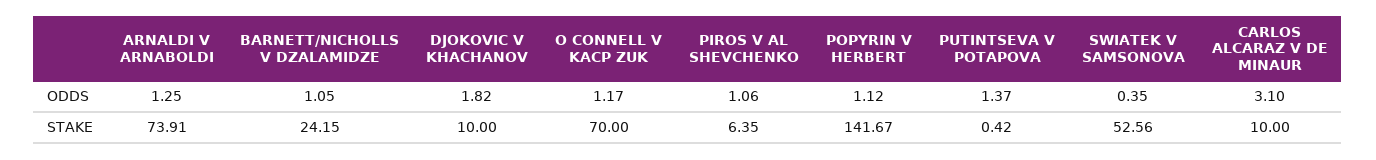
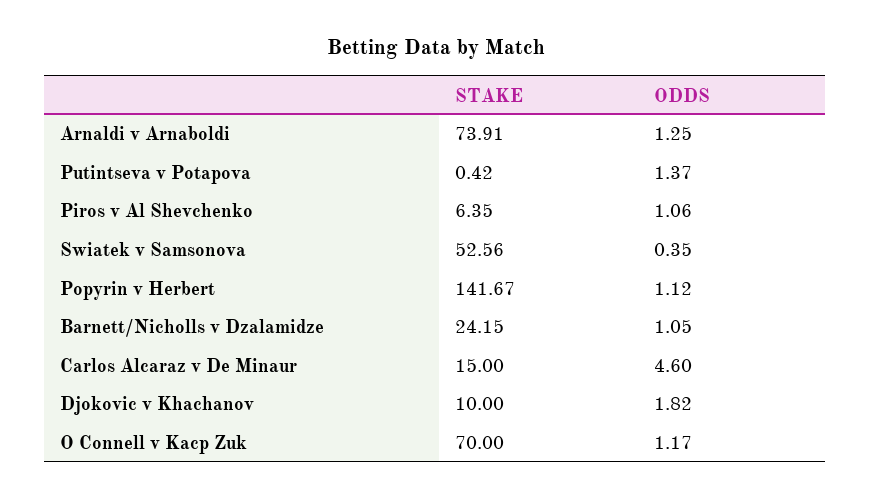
  {
    "ARNALDI V ARNABOLDI": {
      "ODDS": 1.25,
      "STAKE": 73.91
    },
    "BARNETT/NICHOLLS V DZALAMIDZE": {
      "ODDS": 1.05,
      "STAKE": 24.15
    },
    "DJOKOVIC V KHACHANOV": {
      "ODDS": 1.82,
      "STAKE": 10
    },
    "O CONNELL V KACP ZUK": {
      "ODDS": 1.17,
      "STAKE": 70
    },
    "PIROS V AL SHEVCHENKO": {
      "ODDS": 1.06,
      "STAKE": 6.35
    },
    "POPYRIN V HERBERT": {
      "ODDS": 1.12,
      "STAKE": 141.67
    },
    "PUTINTSEVA V POTAPOVA": {
      "ODDS": 1.37,
      "STAKE": 0.42
    },
    "SWIATEK V SAMSONOVA": {
      "ODDS": 0.35,
      "STAKE": 52.56
    },
    "CARLOS ALCARAZ V DE MINAUR": {
-     "ODDS": 3.1,
+     "ODDS": 4.6,
-     "STAKE": 10
+     "STAKE": 15
    }
  }

